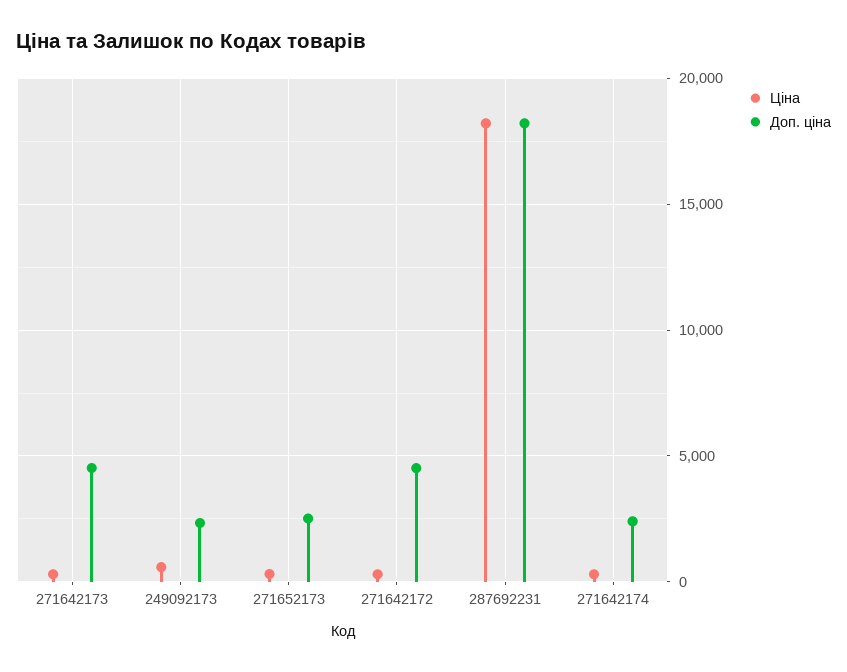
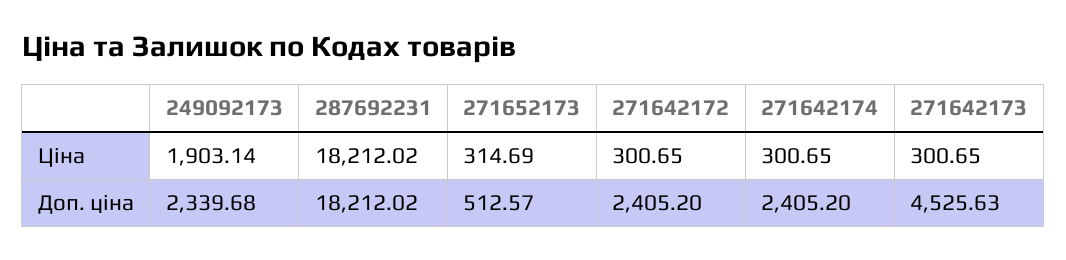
  {
    "Ціна": {
      "271642173": 300.65,
-     "249092173": 500,
+     "249092173": 1903.14,
      "271652173": 314.69,
      "271642172": 300.65,
      "287692231": 18212.02,
      "271642174": 300.65
    },
    "Доп. ціна": {
      "271642173": 4525.63,
      "249092173": 2339.68,
-     "271652173": 2500,
+     "271652173": 512.57,
-     "271642172": 4500,
+     "271642172": 2405.2,
      "287692231": 18212.02,
      "271642174": 2405.2
    }
  }

